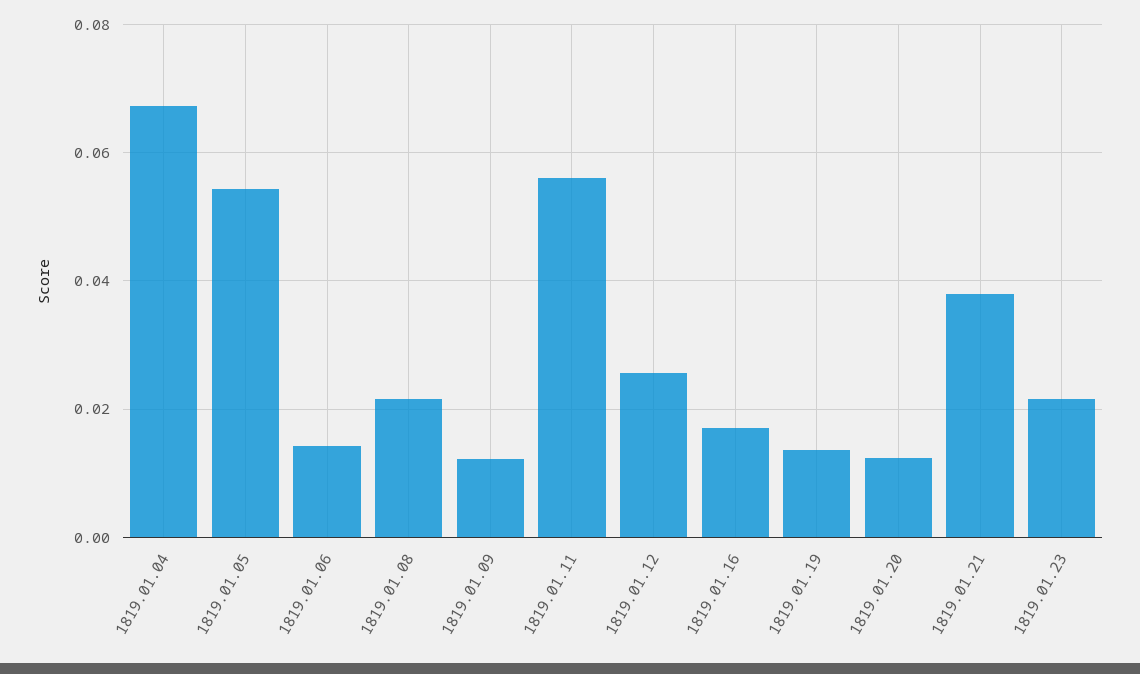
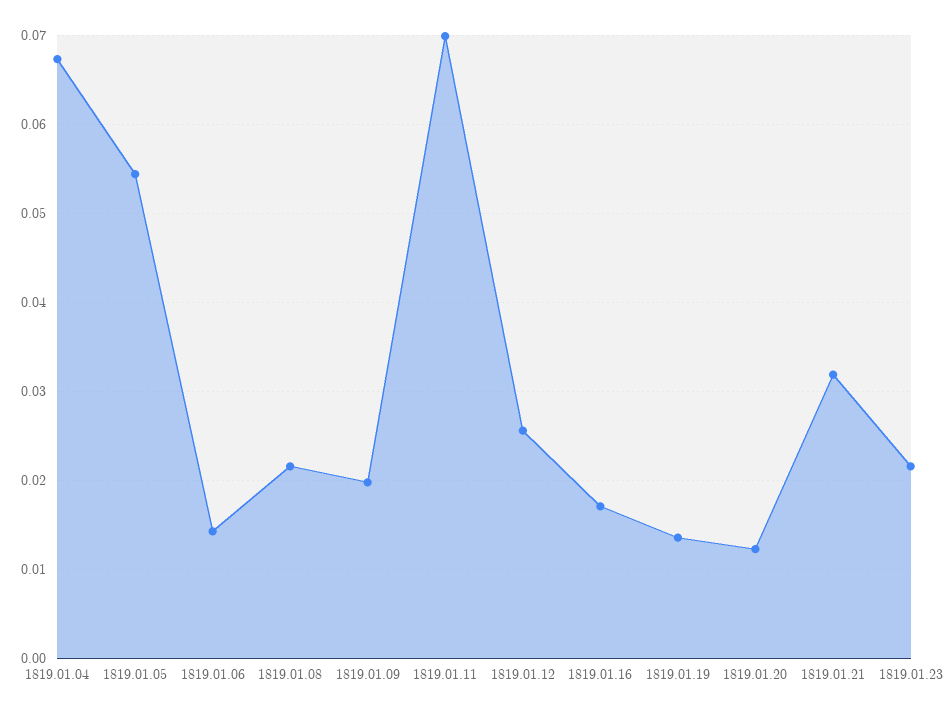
  {
    "1819.01.04": 0.067,
    "1819.01.05": 0.054,
    "1819.01.06": 0.014,
    "1819.01.08": 0.022,
-   "1819.01.09": 0.012,
+   "1819.01.09": 0.02,
-   "1819.01.11": 0.056,
+   "1819.01.11": 0.07,
    "1819.01.12": 0.026,
    "1819.01.16": 0.017,
    "1819.01.19": 0.014,
    "1819.01.20": 0.012,
-   "1819.01.21": 0.038,
+   "1819.01.21": 0.032,
    "1819.01.23": 0.022
  }

